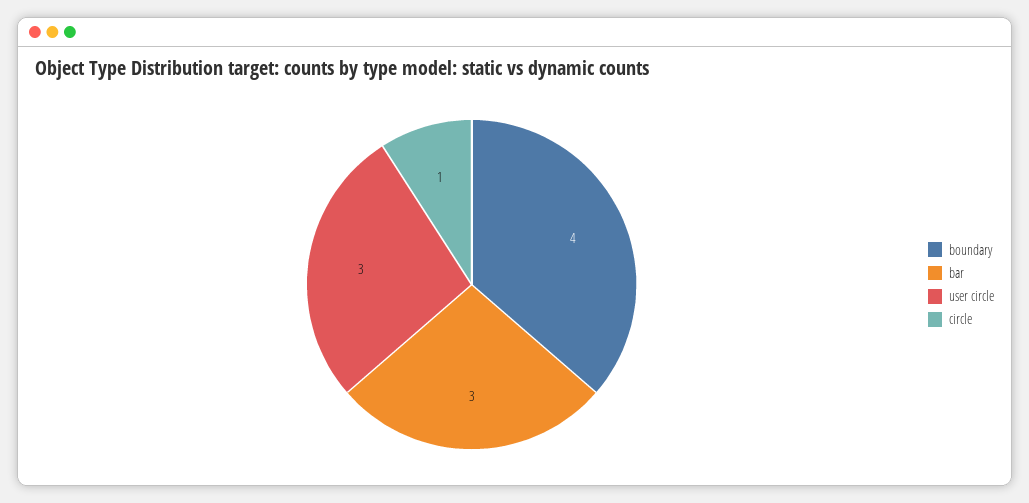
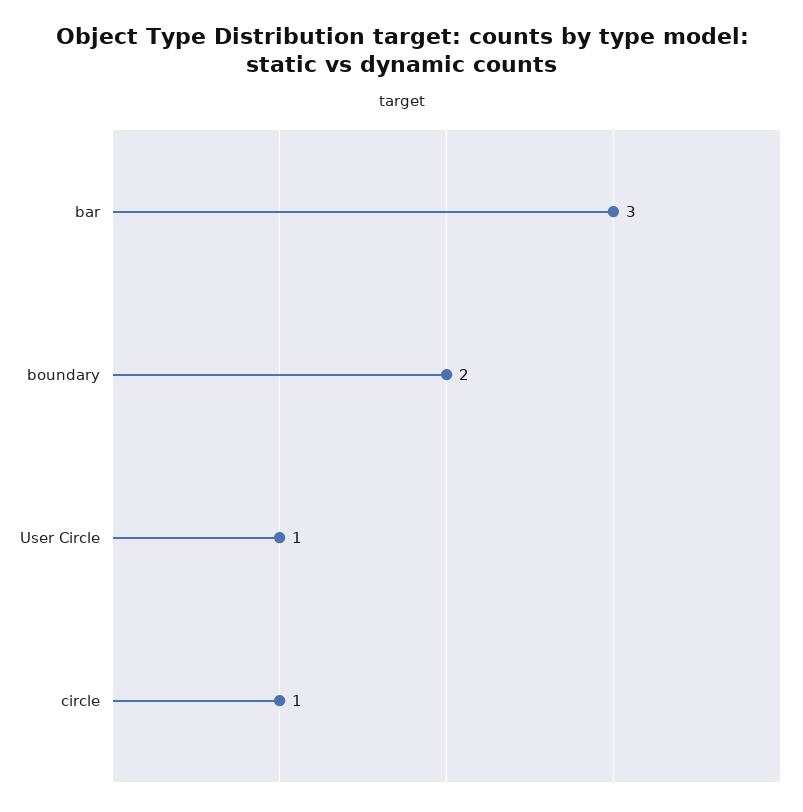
  {
-   "boundary": 4,
+   "boundary": 2,
    "bar": 3,
-   "user circle": 3,
+   "user circle": 1,
    "circle": 1
  }

